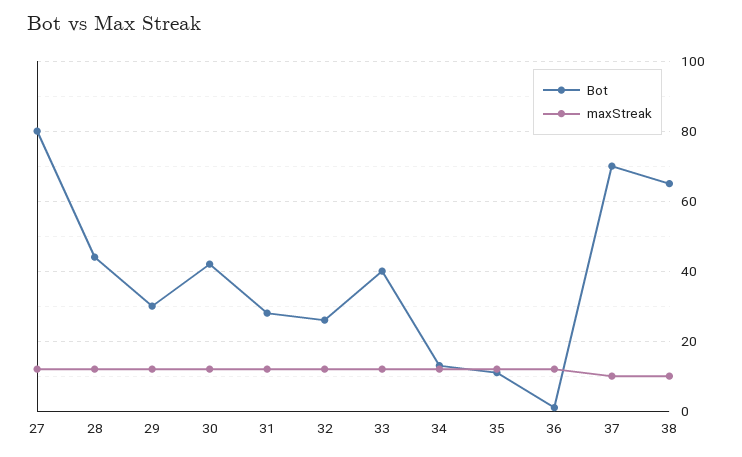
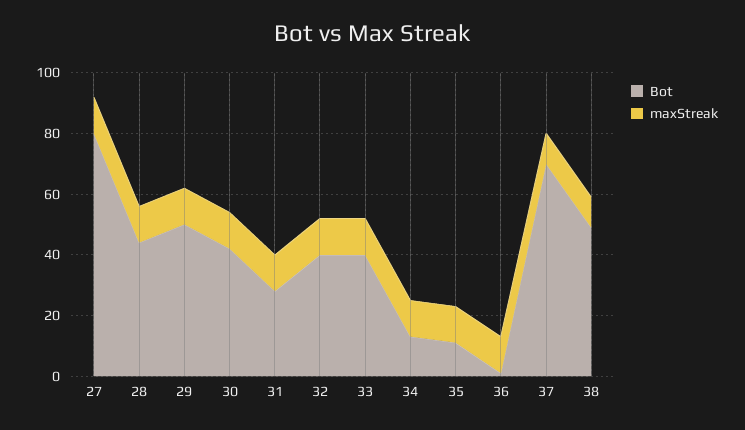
  {
    "Bot": {
      "27": 80,
      "28": 45,
-     "29": 30,
+     "29": 50,
      "30": 40,
      "31": 30,
-     "32": 25,
+     "32": 40,
      "33": 40,
      "34": 15,
      "35": 10,
      "36": 0,
      "37": 70,
-     "38": 65
+     "38": 50
    },
    "maxStreak": {
      "27": 10,
      "28": 10,
      "29": 10,
      "30": 10,
      "31": 10,
      "32": 10,
      "33": 10,
      "34": 10,
      "35": 10,
      "36": 10,
      "37": 10,
      "38": 10
    }
  }

